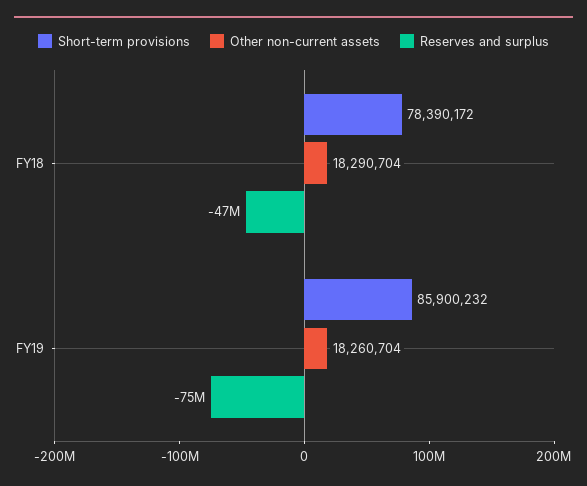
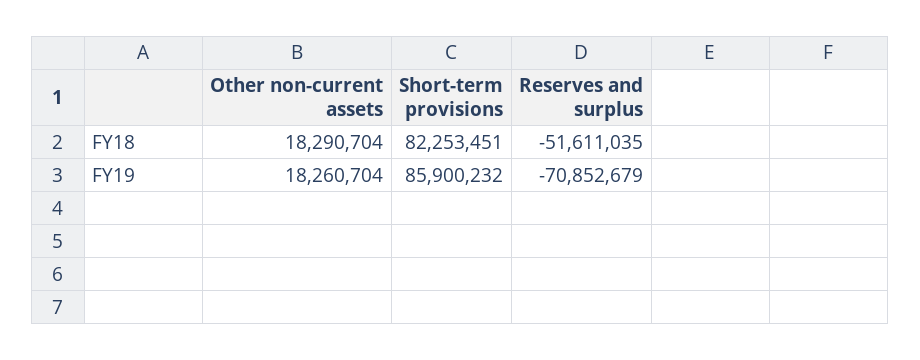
  {
    "Short-term provisions": {
-     "FY18": 78390172,
+     "FY18": 82253451,
      "FY19": 85900232
    },
    "Other non-current assets": {
      "FY18": 18290704,
      "FY19": 18260704
    },
    "Reserves and surplus": {
-     "FY18": -47000000,
+     "FY18": -51611035,
-     "FY19": -75000000
+     "FY19": -70852679
    }
  }

